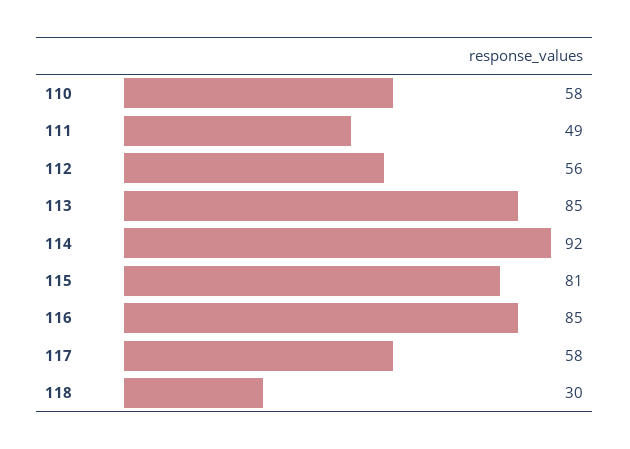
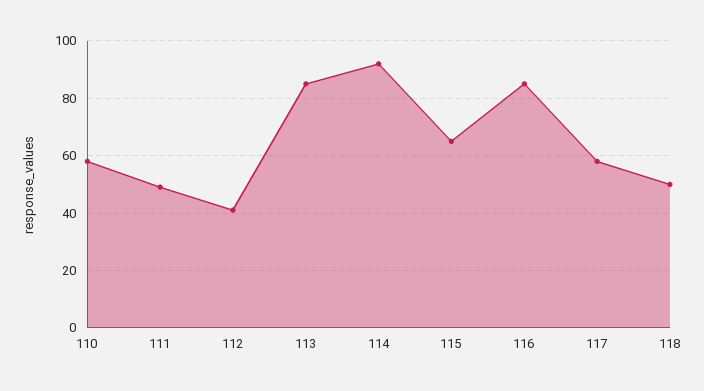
  {
    "110": 58,
    "111": 49,
-   "112": 56,
+   "112": 40,
    "113": 85,
    "114": 92,
-   "115": 81,
+   "115": 65,
    "116": 85,
    "117": 58,
-   "118": 30
+   "118": 50
  }

